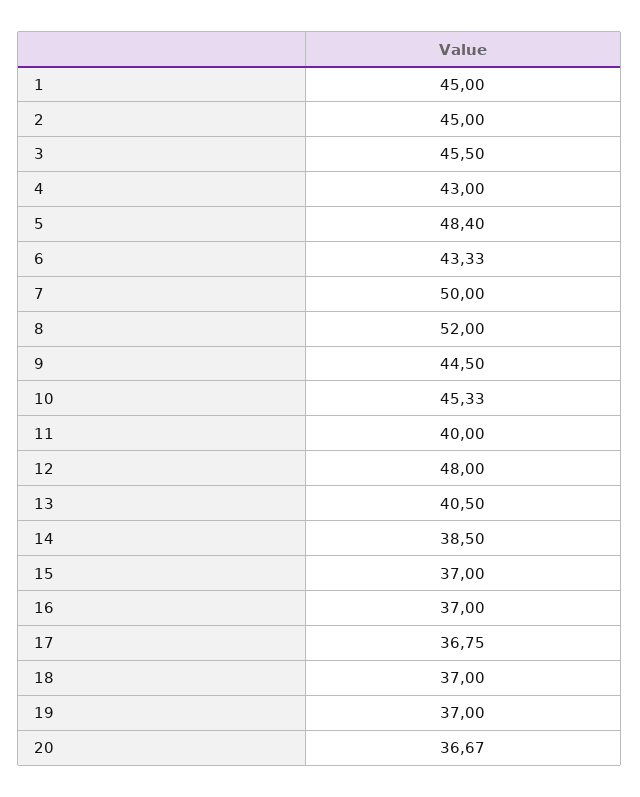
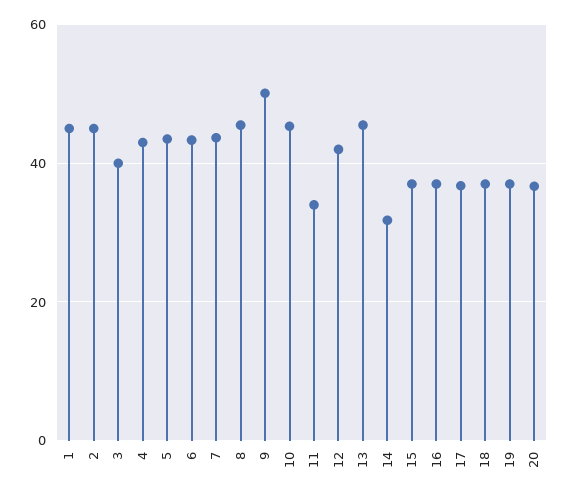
  {
    "1": 45,
    "2": 45,
-   "3": 45.5,
+   "3": 40,
    "4": 43,
-   "5": 48.4,
+   "5": 44,
    "6": 43.33,
-   "7": 50,
+   "7": 44,
-   "8": 52,
+   "8": 46,
-   "9": 44.5,
+   "9": 50,
    "10": 45.33,
-   "11": 40,
+   "11": 34,
-   "12": 48,
+   "12": 42,
-   "13": 40.5,
+   "13": 46,
-   "14": 38.5,
+   "14": 32,
    "15": 37,
    "16": 37,
    "17": 36.75,
    "18": 37,
    "19": 37,
    "20": 36.67
  }

